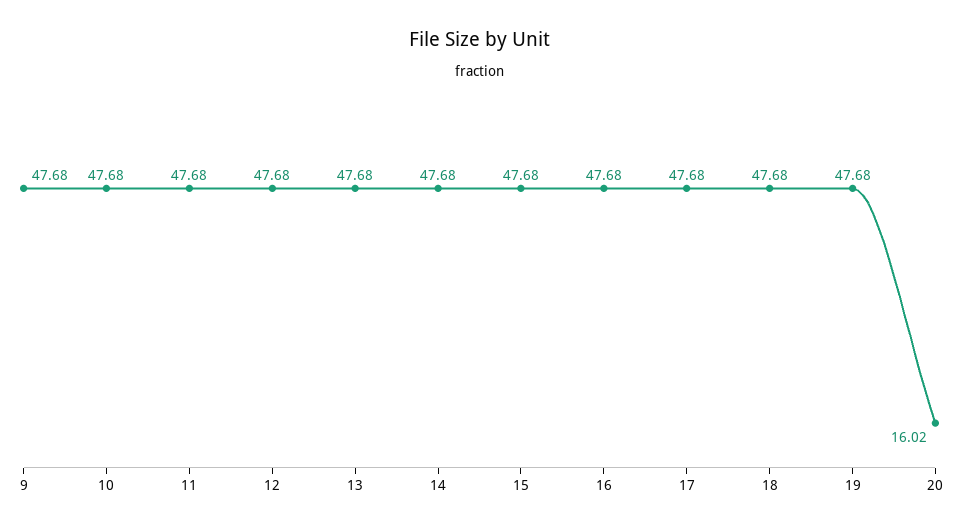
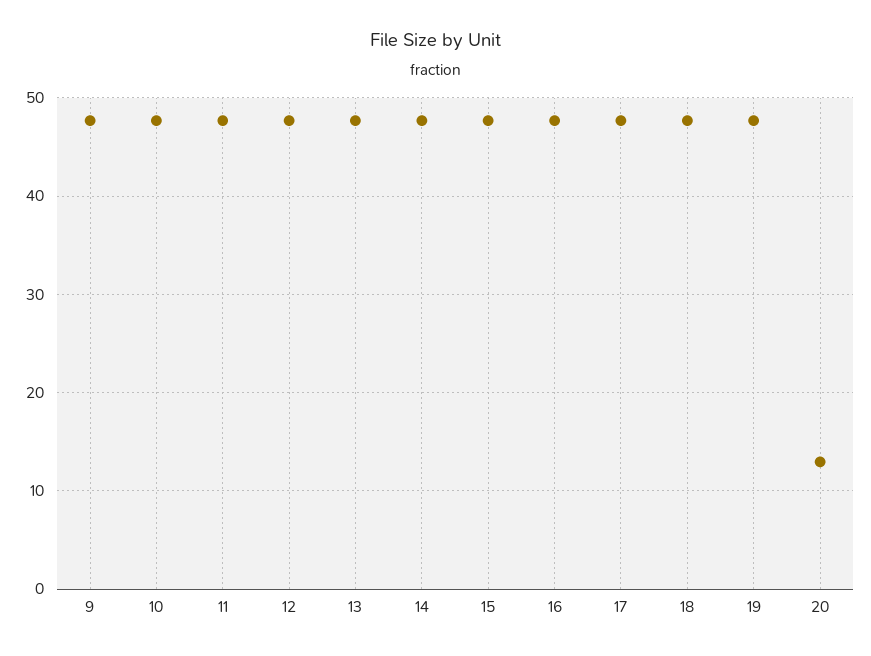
  {
    "9": 47.68,
    "10": 47.68,
    "11": 47.68,
    "12": 47.68,
    "13": 47.68,
    "14": 47.68,
    "15": 47.68,
    "16": 47.68,
    "17": 47.68,
    "18": 47.68,
    "19": 47.68,
-   "20": 16.02
+   "20": 13
  }

